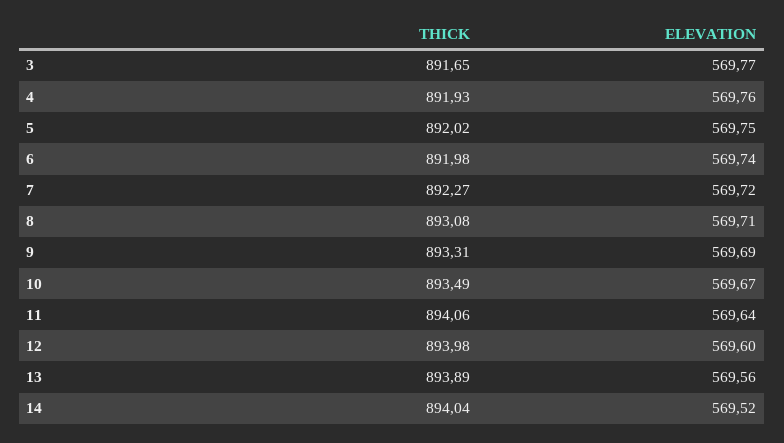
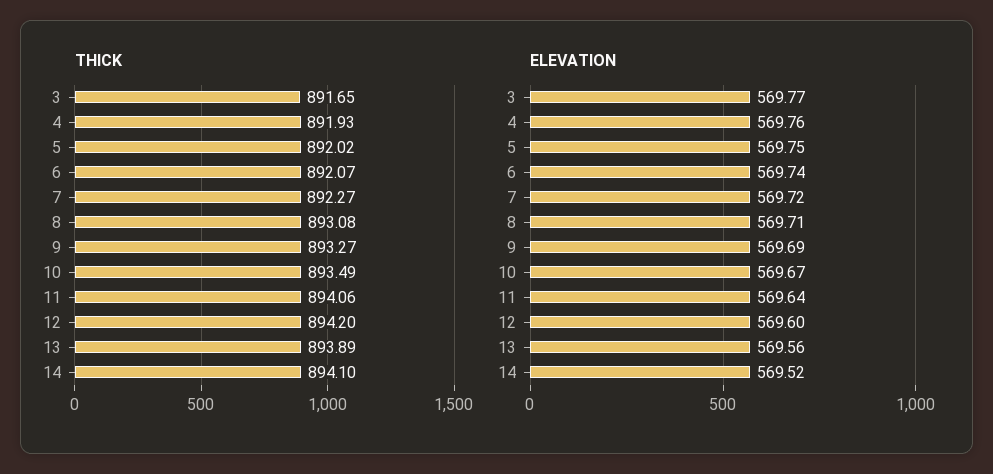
  {
    "THICK": {
      "3": 891.65,
      "4": 891.93,
      "5": 892.02,
-     "6": 891.98,
+     "6": 892.07,
      "7": 892.27,
      "8": 893.08,
-     "9": 893.31,
+     "9": 893.27,
      "10": 893.49,
      "11": 894.06,
-     "12": 893.98,
+     "12": 894.2,
      "13": 893.89,
-     "14": 894.04
+     "14": 894.1
    },
    "ELEVATION": {
      "3": 569.77,
      "4": 569.76,
      "5": 569.75,
      "6": 569.74,
      "7": 569.72,
      "8": 569.71,
      "9": 569.69,
      "10": 569.67,
      "11": 569.64,
      "12": 569.6,
      "13": 569.56,
      "14": 569.52
    }
  }

